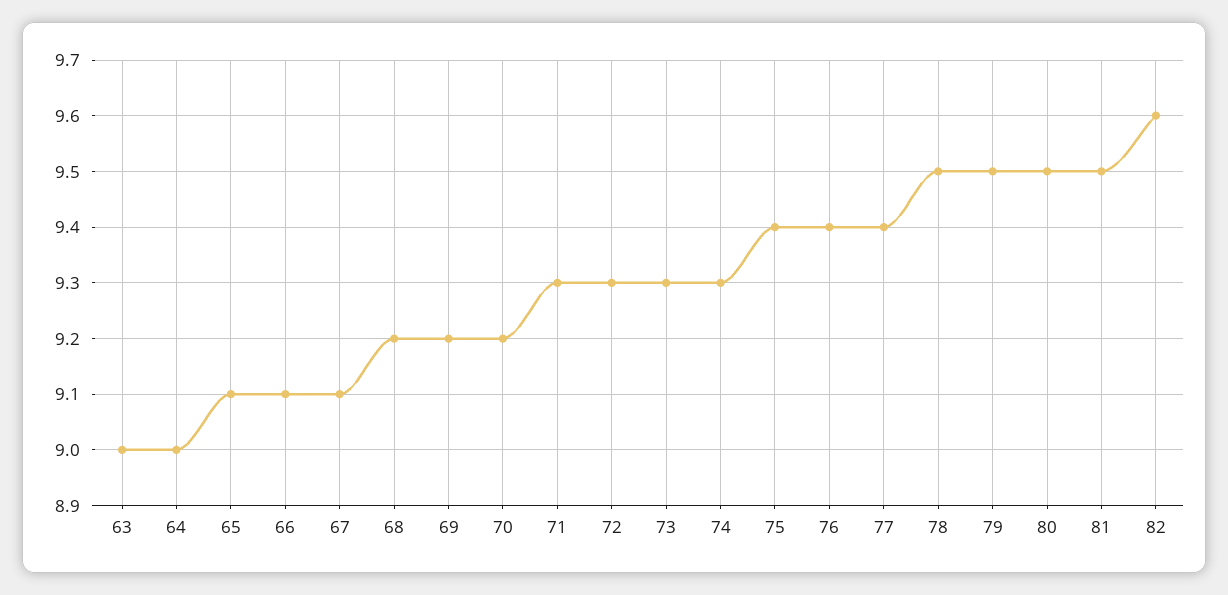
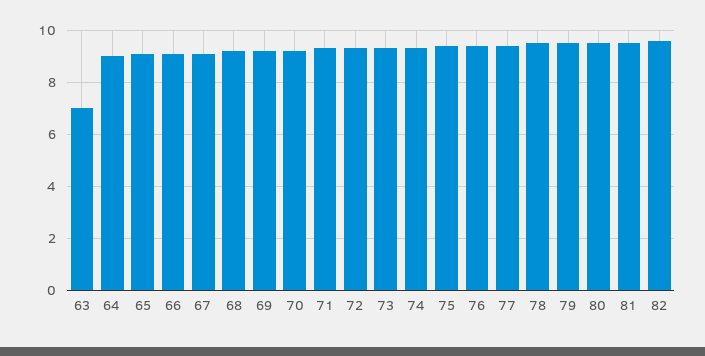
  {
-   "63": 9,
+   "63": 7,
    "64": 9,
    "65": 9.1,
    "66": 9.1,
    "67": 9.1,
    "68": 9.2,
    "69": 9.2,
    "70": 9.2,
    "71": 9.3,
    "72": 9.3,
    "73": 9.3,
    "74": 9.3,
    "75": 9.4,
    "76": 9.4,
    "77": 9.4,
    "78": 9.5,
    "79": 9.5,
    "80": 9.5,
    "81": 9.5,
    "82": 9.6
  }

